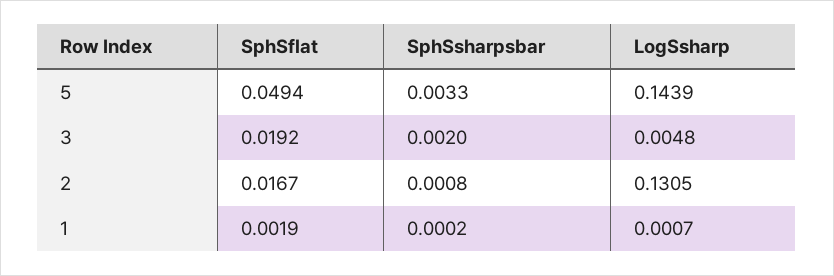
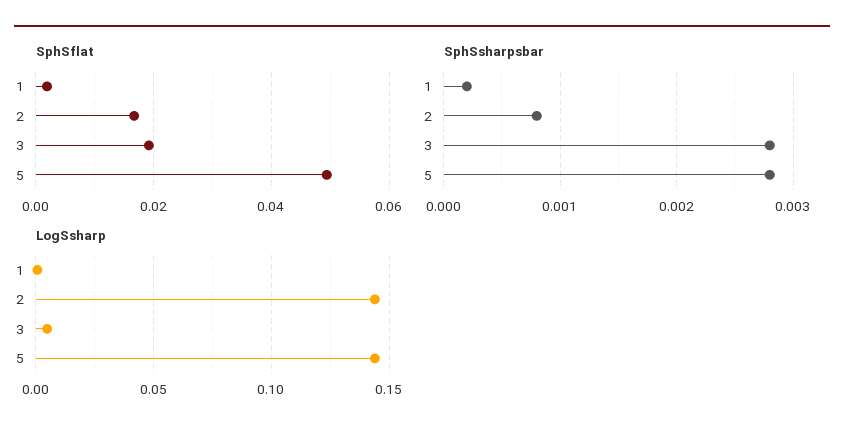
  {
    "SphSflat": {
      "5": 0.0494,
      "3": 0.0192,
      "2": 0.0167,
      "1": 0.0019
    },
    "SphSsharpsbar": {
-     "5": 0.0033,
+     "5": 0.0028,
-     "3": 0.002,
+     "3": 0.0028,
      "2": 0.0008,
      "1": 0.0002
    },
    "LogSsharp": {
      "5": 0.1439,
      "3": 0.0048,
-     "2": 0.1305,
+     "2": 0.145,
      "1": 0.0007
    }
  }

